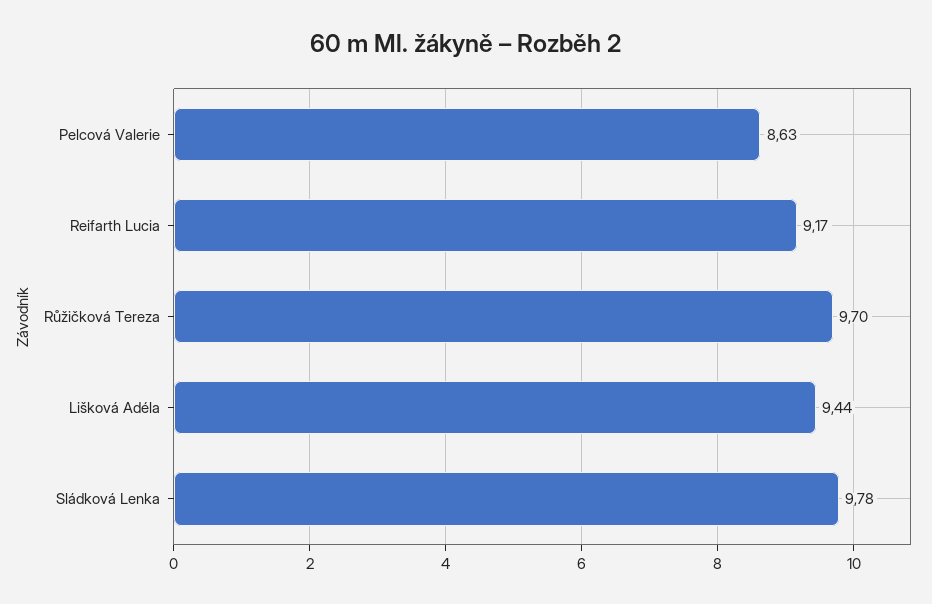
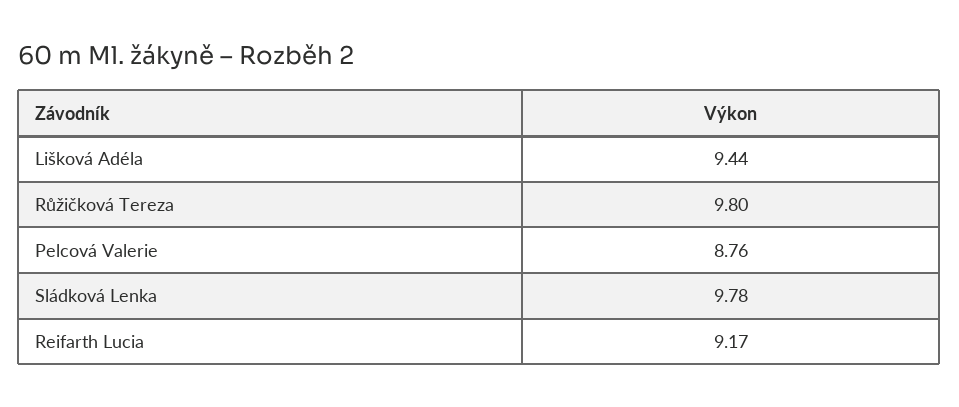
  {
-   "Pelcová Valerie": 8.63,
+   "Pelcová Valerie": 8.76,
    "Reifarth Lucia": 9.17,
-   "Růžičková Tereza": 9.7,
+   "Růžičková Tereza": 9.8,
    "Lišková Adéla": 9.44,
    "Sládková Lenka": 9.78
  }

